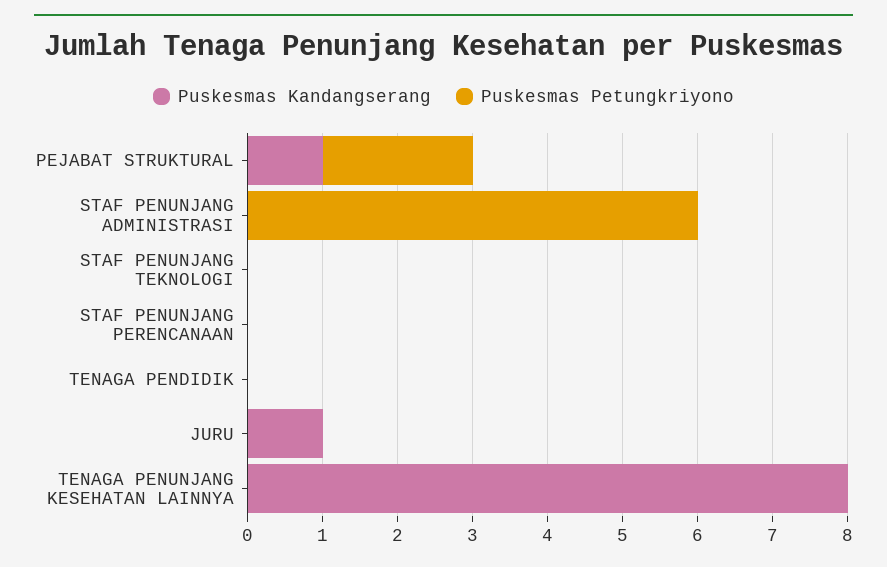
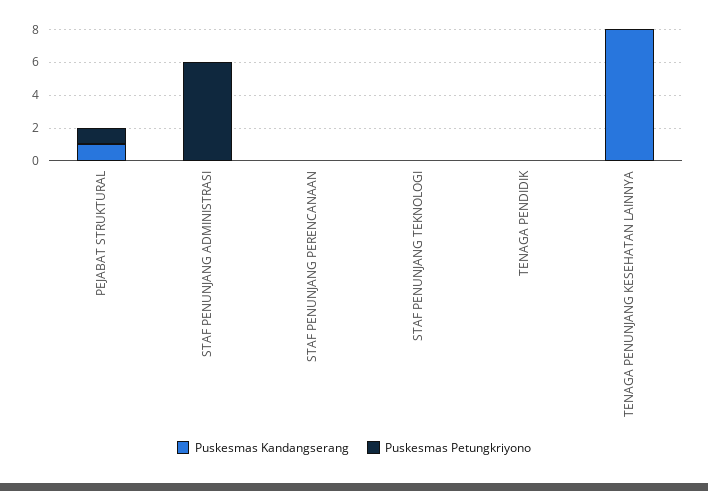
  {
    "Puskesmas Kandangserang": {
      "PEJABAT STRUKTURAL": 1,
      "STAF PENUNJANG ADMINISTRASI": 0,
      "STAF PENUNJANG TEKNOLOGI": 0,
      "STAF PENUNJANG PERENCANAAN": 0,
      "TENAGA PENDIDIK": 0,
-     "JURU": 1,
      "TENAGA PENUNJANG KESEHATAN LAINNYA": 8
    },
    "Puskesmas Petungkriyono": {
-     "PEJABAT STRUKTURAL": 2,
+     "PEJABAT STRUKTURAL": 1,
      "STAF PENUNJANG ADMINISTRASI": 6,
      "STAF PENUNJANG TEKNOLOGI": 0,
      "STAF PENUNJANG PERENCANAAN": 0,
      "TENAGA PENDIDIK": 0,
-     "JURU": 0,
      "TENAGA PENUNJANG KESEHATAN LAINNYA": 0
    }
  }

